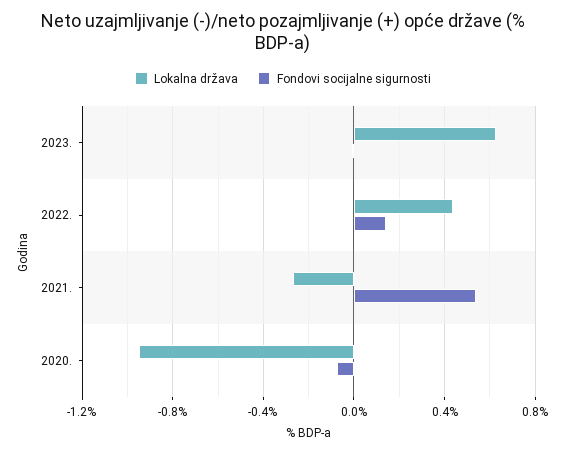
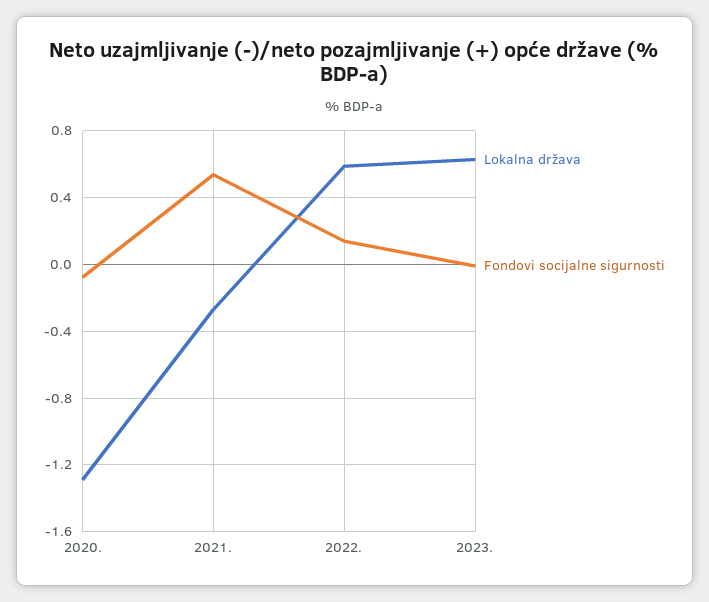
  {
    "Lokalna država": {
      "2023.": 0.65,
-     "2022.": 0.45,
+     "2022.": 0.6,
      "2021.": -0.25,
-     "2020.": -0.95
+     "2020.": -1.3
    },
    "Fondovi socijalne sigurnosti": {
      "2023.": 0,
      "2022.": 0.15,
      "2021.": 0.55,
      "2020.": -0.1
    }
  }

